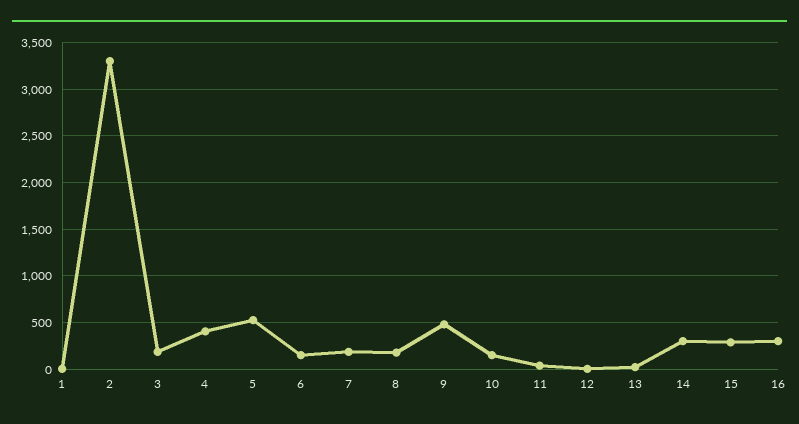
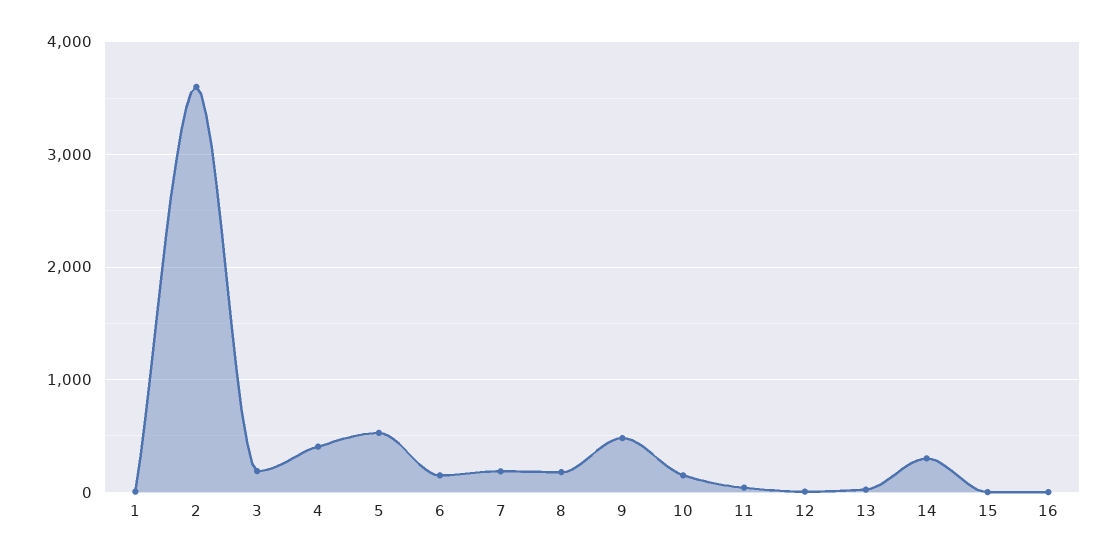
  {
    "1": 0,
-   "2": 3300,
+   "2": 3600,
    "3": 200,
    "4": 400,
    "5": 500,
    "6": 100,
    "7": 200,
    "8": 200,
    "9": 500,
    "10": 100,
    "11": 0,
    "12": 0,
    "13": 0,
    "14": 300,
-   "15": 300,
+   "15": 0,
-   "16": 300
+   "16": 0
  }

